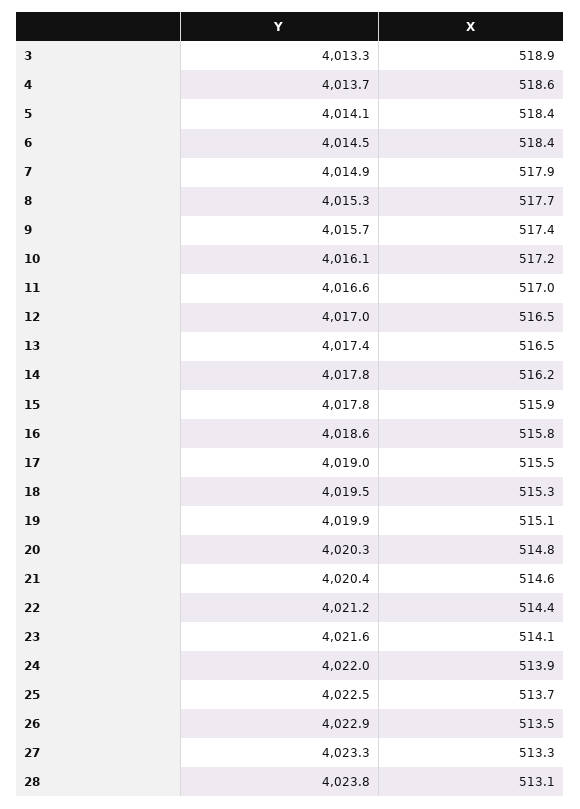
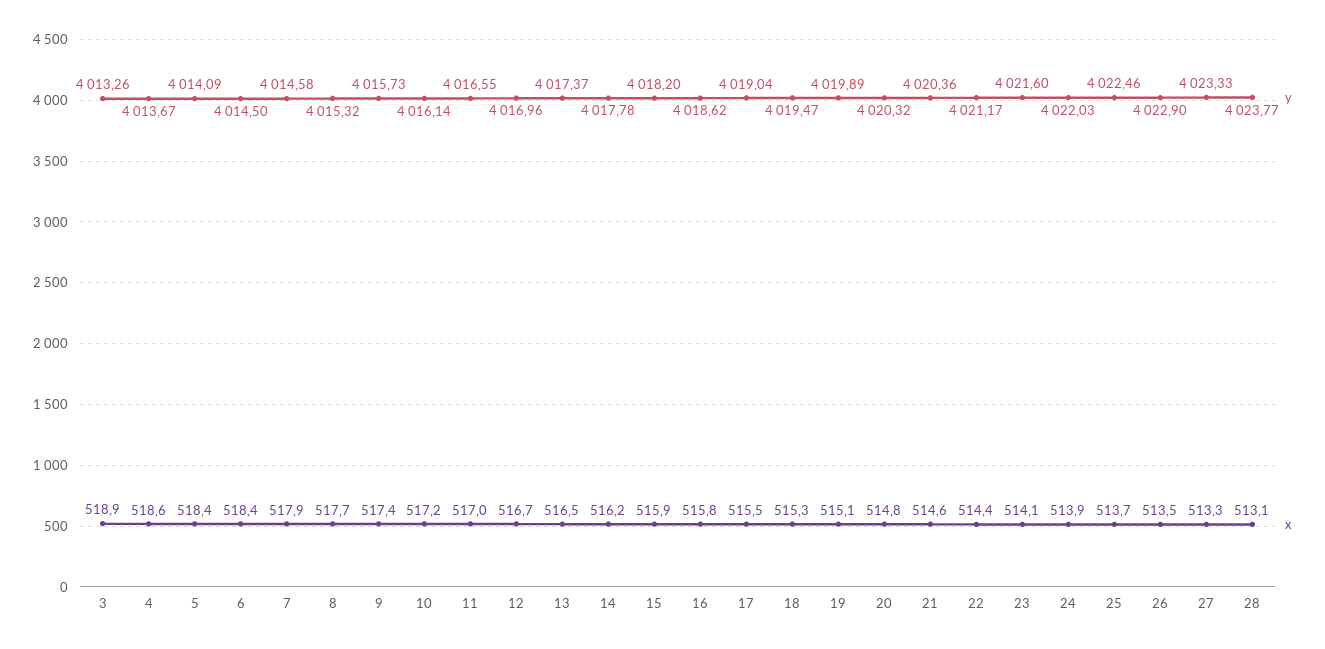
  {
    "Y": {
      "3": 4013.26,
      "4": 4013.67,
      "5": 4014.09,
      "6": 4014.5,
-     "7": 4014.9,
+     "7": 4014.58,
      "8": 4015.32,
      "9": 4015.73,
      "10": 4016.14,
      "11": 4016.55,
      "12": 4016.96,
      "13": 4017.37,
      "14": 4017.78,
-     "15": 4017.8,
+     "15": 4018.2,
      "16": 4018.62,
      "17": 4019.04,
      "18": 4019.47,
      "19": 4019.89,
      "20": 4020.32,
      "21": 4020.36,
      "22": 4021.17,
      "23": 4021.6,
      "24": 4022.03,
      "25": 4022.46,
      "26": 4022.9,
      "27": 4023.33,
      "28": 4023.77
    },
    "X": {
      "3": 518.9,
      "4": 518.6,
      "5": 518.4,
      "6": 518.4,
      "7": 517.9,
      "8": 517.7,
      "9": 517.4,
      "10": 517.2,
      "11": 517,
-     "12": 516.5,
+     "12": 516.7,
      "13": 516.5,
      "14": 516.2,
      "15": 515.9,
      "16": 515.8,
      "17": 515.5,
      "18": 515.3,
      "19": 515.1,
      "20": 514.8,
      "21": 514.6,
      "22": 514.4,
      "23": 514.1,
      "24": 513.9,
      "25": 513.7,
      "26": 513.5,
      "27": 513.3,
      "28": 513.1
    }
  }

